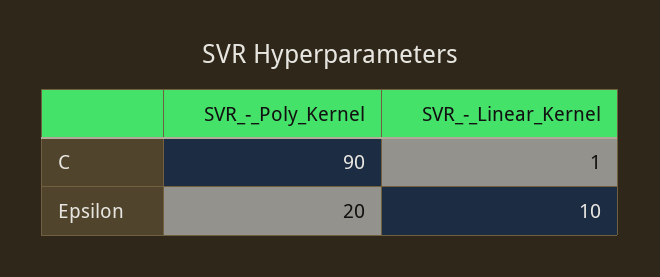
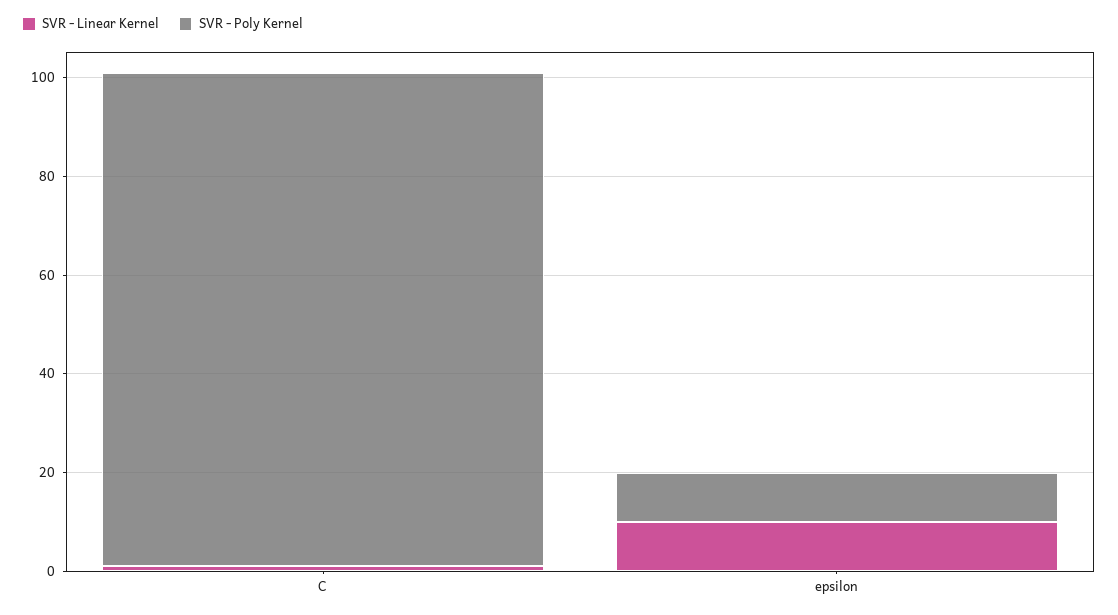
  {
    "SVR_-_Poly_Kernel": {
-     "C": 90,
+     "C": 100,
-     "Epsilon": 20
+     "Epsilon": 10
    },
    "SVR_-_Linear_Kernel": {
      "C": 1,
      "Epsilon": 10
    }
  }

